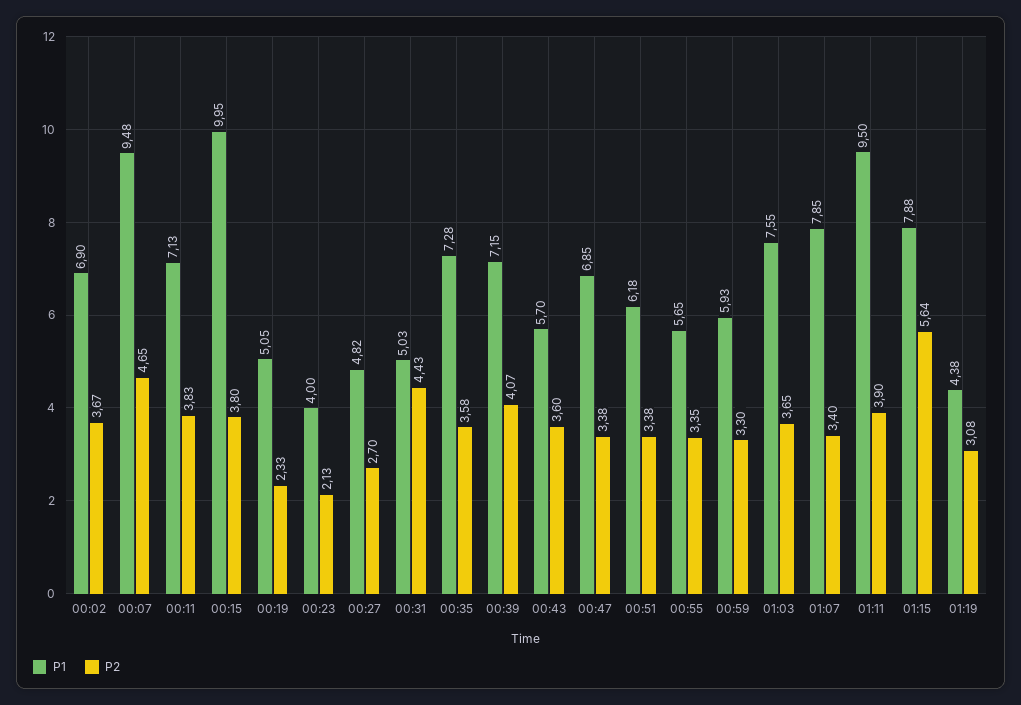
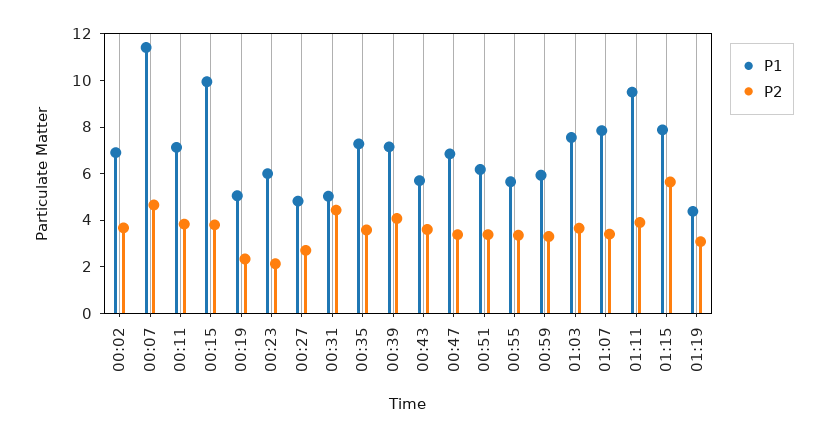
  {
    "P1": {
      "00:02": 6.9,
-     "00:07": 9.48,
+     "00:07": 11.5,
      "00:11": 7.13,
      "00:15": 9.95,
      "00:19": 5.05,
-     "00:23": 4,
+     "00:23": 6,
      "00:27": 4.82,
      "00:31": 5.03,
      "00:35": 7.28,
      "00:39": 7.15,
      "00:43": 5.7,
      "00:47": 6.85,
      "00:51": 6.18,
      "00:55": 5.65,
      "00:59": 5.93,
      "01:03": 7.55,
      "01:07": 7.85,
      "01:11": 9.5,
      "01:15": 7.88,
      "01:19": 4.38
    },
    "P2": {
      "00:02": 3.67,
      "00:07": 4.65,
      "00:11": 3.83,
      "00:15": 3.8,
      "00:19": 2.33,
      "00:23": 2.13,
      "00:27": 2.7,
      "00:31": 4.43,
      "00:35": 3.58,
      "00:39": 4.07,
      "00:43": 3.6,
      "00:47": 3.38,
      "00:51": 3.38,
      "00:55": 3.35,
      "00:59": 3.3,
      "01:03": 3.65,
      "01:07": 3.4,
      "01:11": 3.9,
      "01:15": 5.64,
      "01:19": 3.08
    }
  }

